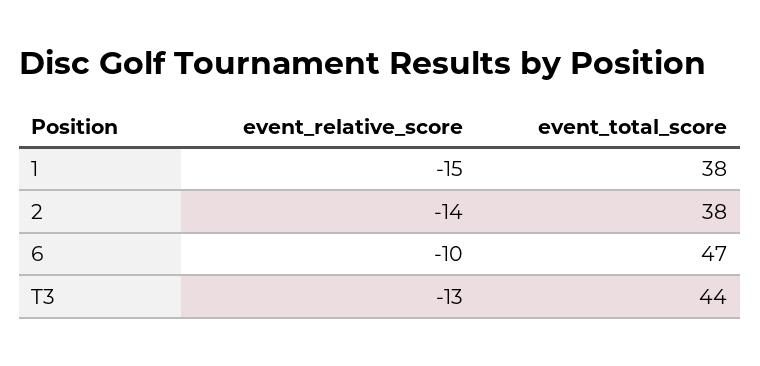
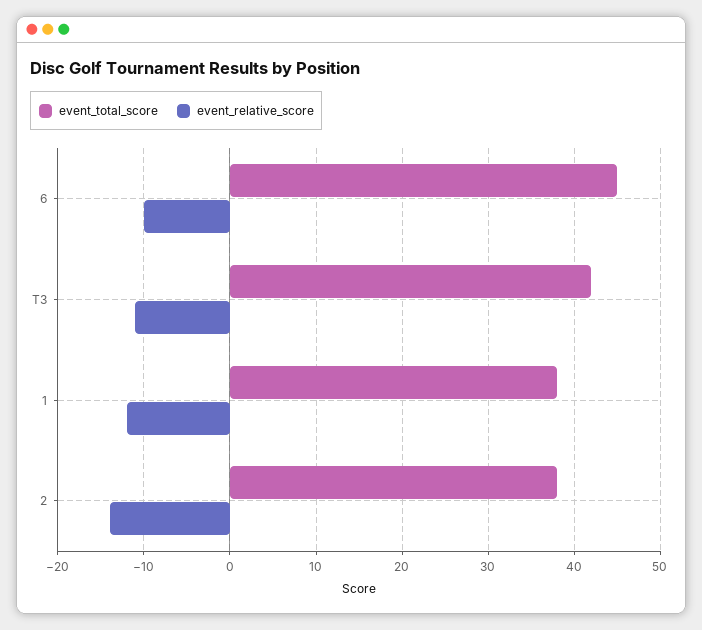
  {
    "event_relative_score": {
-     "1": -15,
+     "1": -12,
      "2": -14,
      "6": -10,
-     "T3": -13
+     "T3": -11
    },
    "event_total_score": {
      "1": 38,
      "2": 38,
-     "6": 47,
+     "6": 45,
-     "T3": 44
+     "T3": 42
    }
  }

